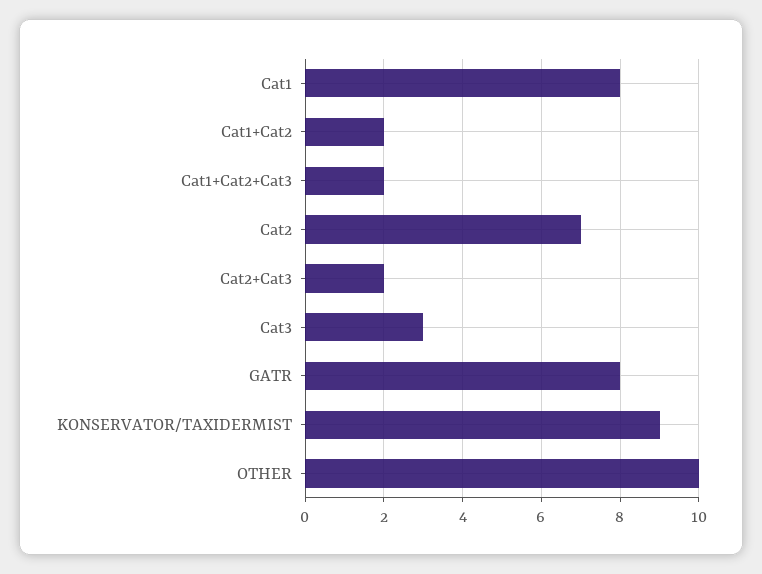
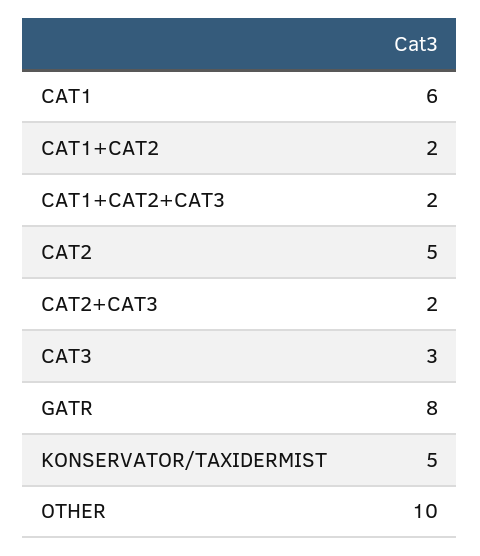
  {
-   "Cat1": 8,
+   "Cat1": 6,
    "Cat1+Cat2": 2,
    "Cat1+Cat2+Cat3": 2,
-   "Cat2": 7,
+   "Cat2": 5,
    "Cat2+Cat3": 2,
    "Cat3": 3,
    "GATR": 8,
-   "KONSERVATOR/TAXIDERMIST": 9,
+   "KONSERVATOR/TAXIDERMIST": 5,
    "OTHER": 10
  }

